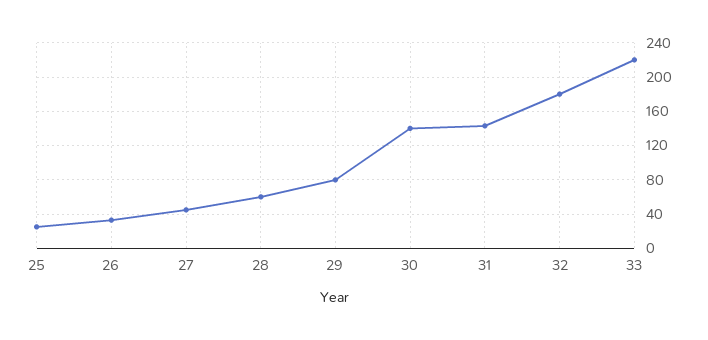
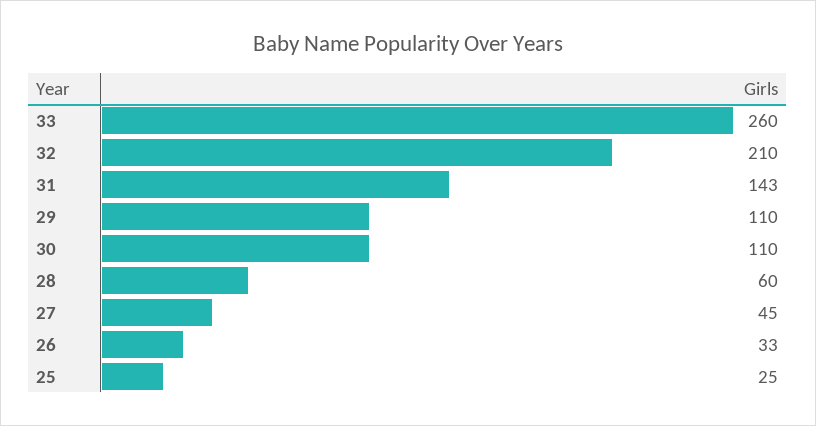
  {
    "25": 25,
    "26": 33,
    "27": 45,
    "28": 60,
-   "29": 80,
+   "29": 110,
-   "30": 140,
+   "30": 110,
    "31": 143,
-   "32": 180,
+   "32": 210,
-   "33": 220
+   "33": 260
  }

